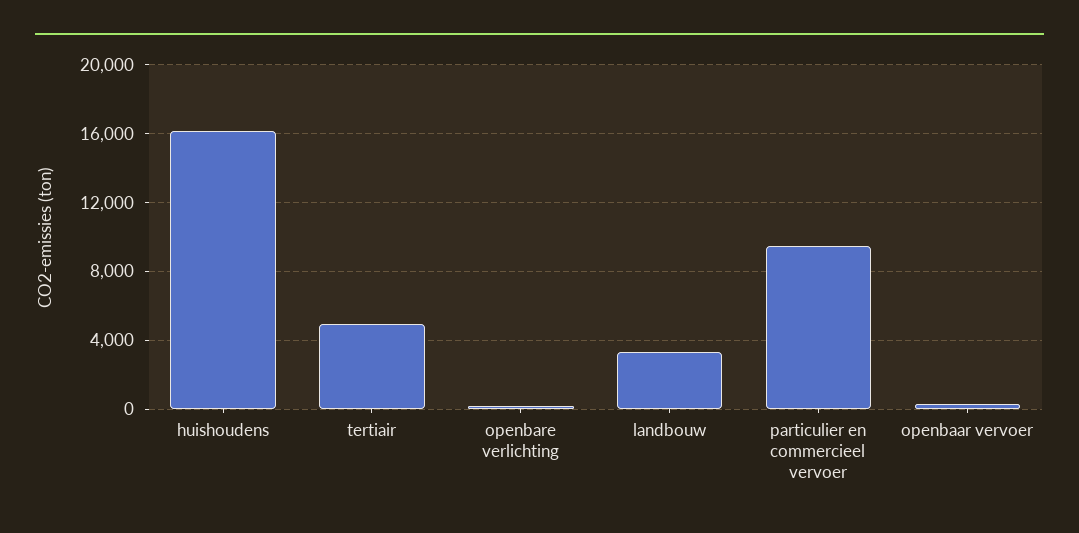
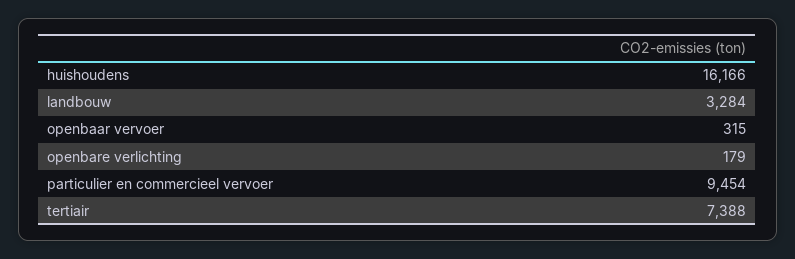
  {
    "huishoudens": 16166,
-   "tertiair": 5000,
+   "tertiair": 7388,
    "openbare verlichting": 179,
    "landbouw": 3284,
    "particulier en commercieel vervoer": 9454,
    "openbaar vervoer": 315
  }

